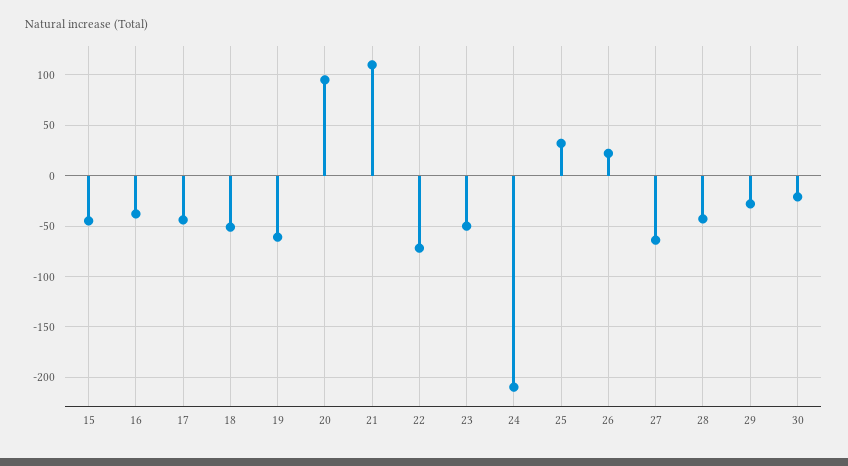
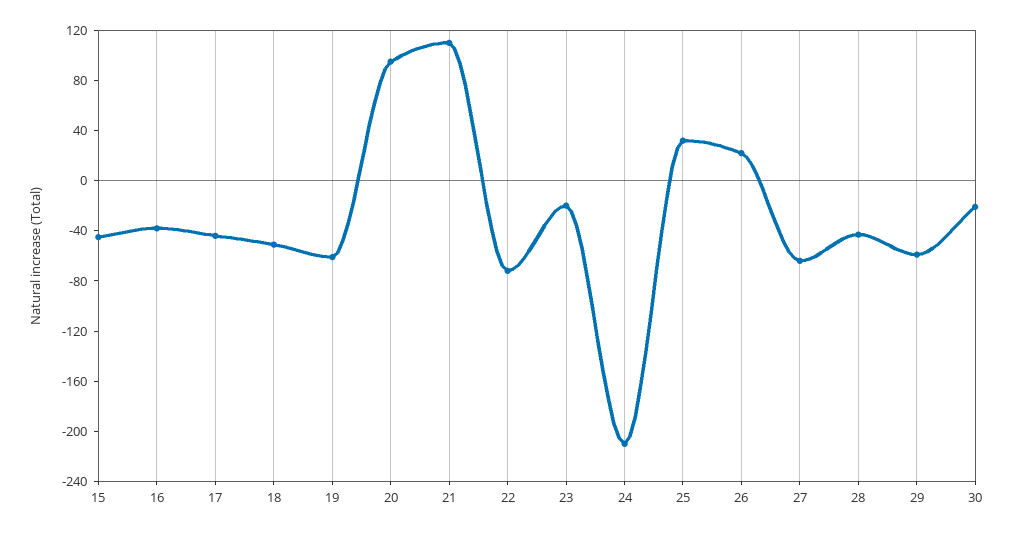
  {
    "15": -50,
    "16": -40,
    "17": -40,
    "18": -50,
    "19": -60,
    "20": 100,
    "21": 110,
    "22": -70,
-   "23": -50,
+   "23": -20,
    "24": -210,
    "25": 30,
    "26": 20,
    "27": -60,
    "28": -40,
-   "29": -30,
+   "29": -60,
    "30": -20
  }

